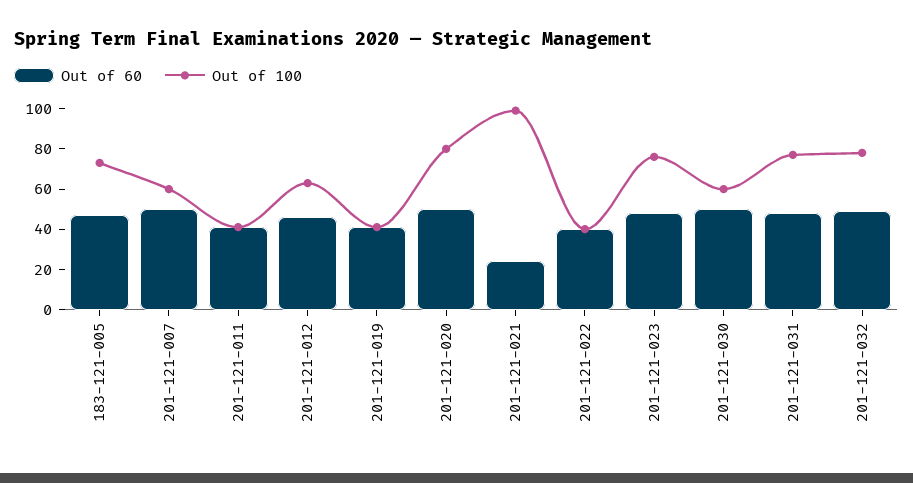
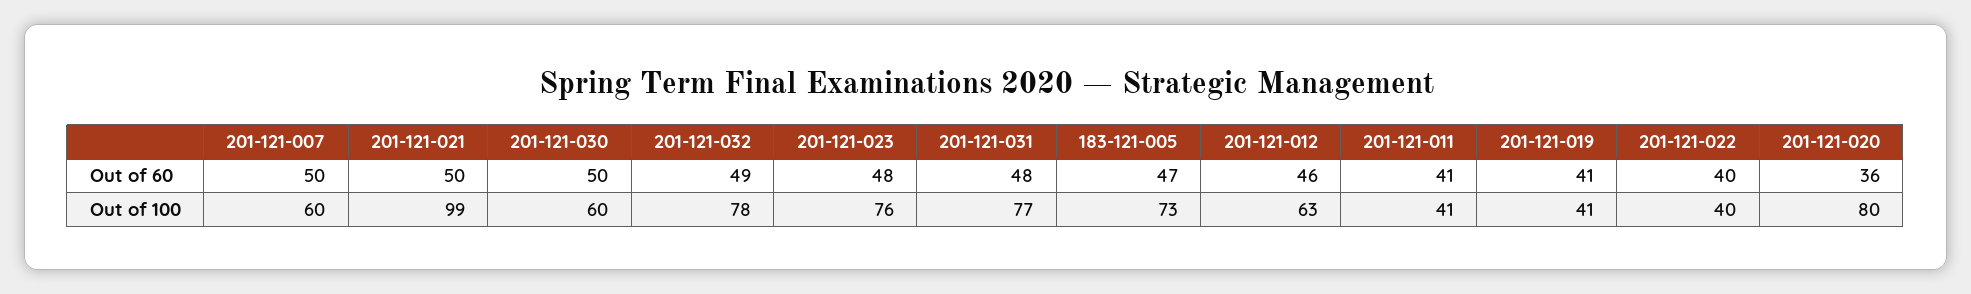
  {
    "Out of 60": {
      "183-121-005": 47,
      "201-121-007": 50,
      "201-121-011": 41,
      "201-121-012": 46,
      "201-121-019": 41,
-     "201-121-020": 50,
+     "201-121-020": 36,
-     "201-121-021": 25,
+     "201-121-021": 50,
      "201-121-022": 40,
      "201-121-023": 48,
      "201-121-030": 50,
      "201-121-031": 48,
      "201-121-032": 49
    },
    "Out of 100": {
      "183-121-005": 73,
      "201-121-007": 60,
      "201-121-011": 41,
      "201-121-012": 63,
      "201-121-019": 41,
      "201-121-020": 80,
      "201-121-021": 99,
      "201-121-022": 40,
      "201-121-023": 76,
      "201-121-030": 60,
      "201-121-031": 77,
      "201-121-032": 78
    }
  }

